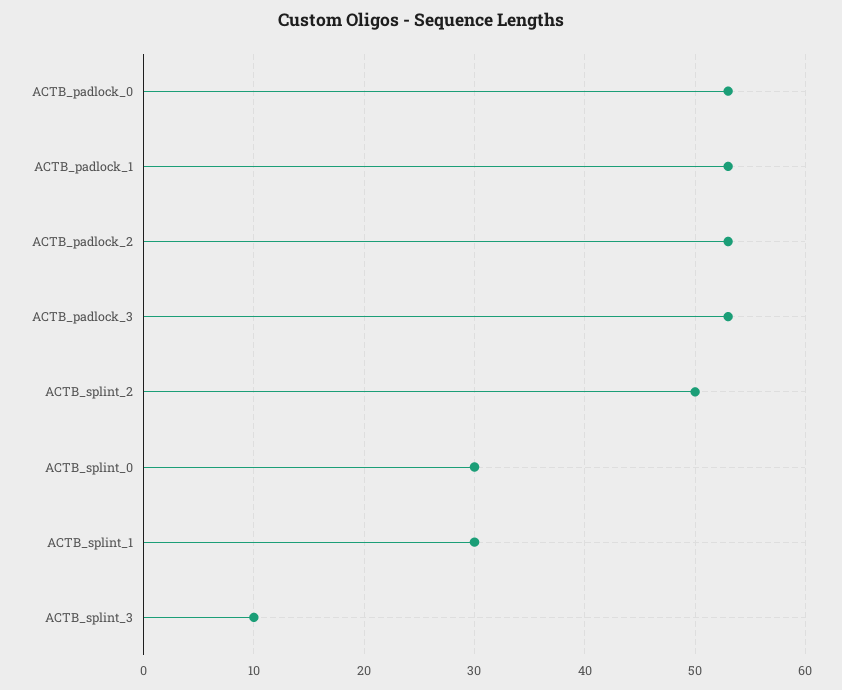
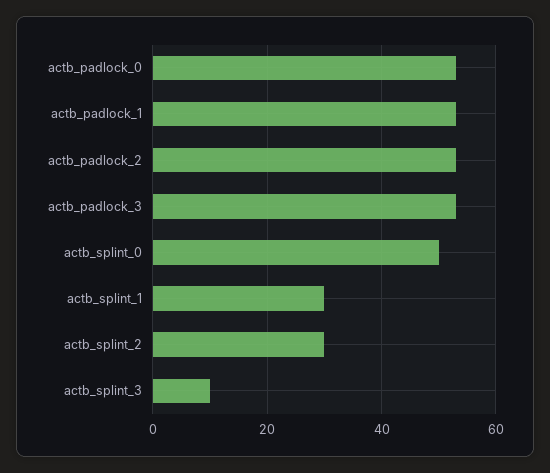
  {
    "ACTB_padlock_0": 53,
    "ACTB_padlock_1": 53,
    "ACTB_padlock_2": 53,
    "ACTB_padlock_3": 53,
-   "ACTB_splint_2": 50,
+   "ACTB_splint_2": 30,
-   "ACTB_splint_0": 30,
+   "ACTB_splint_0": 50,
    "ACTB_splint_1": 30,
    "ACTB_splint_3": 10
  }

